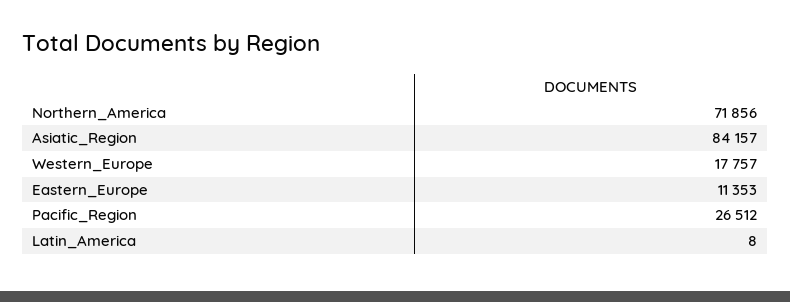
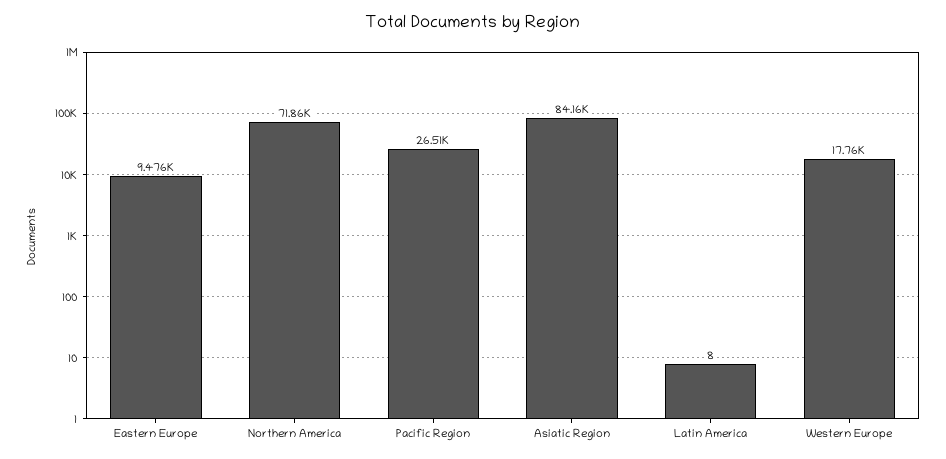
  {
    "Northern_America": 71856,
    "Asiatic_Region": 84157,
    "Western_Europe": 17757,
-   "Eastern_Europe": 11353,
+   "Eastern_Europe": 9476,
    "Pacific_Region": 26512,
    "Latin_America": 8
  }

